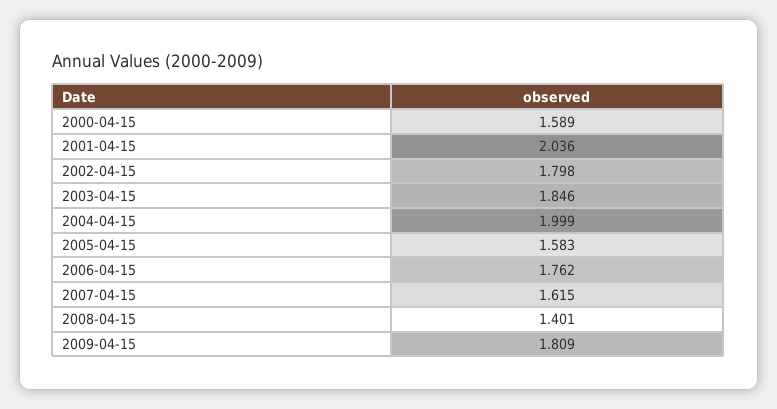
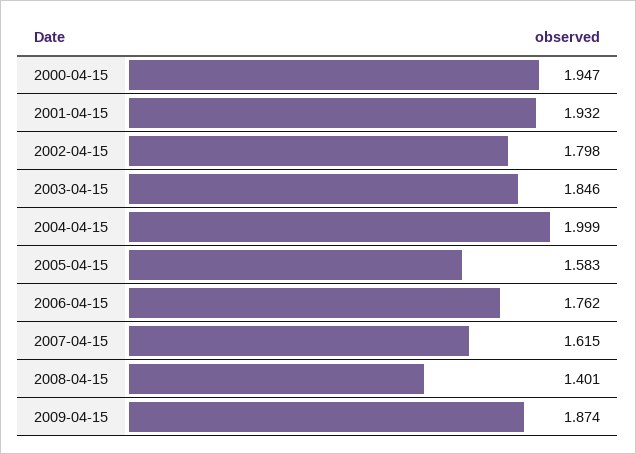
  {
-   "2000-04-15": 1.589,
+   "2000-04-15": 1.947,
-   "2001-04-15": 2.036,
+   "2001-04-15": 1.932,
    "2002-04-15": 1.798,
    "2003-04-15": 1.846,
    "2004-04-15": 1.999,
    "2005-04-15": 1.583,
    "2006-04-15": 1.762,
    "2007-04-15": 1.615,
    "2008-04-15": 1.401,
-   "2009-04-15": 1.809
+   "2009-04-15": 1.874
  }

